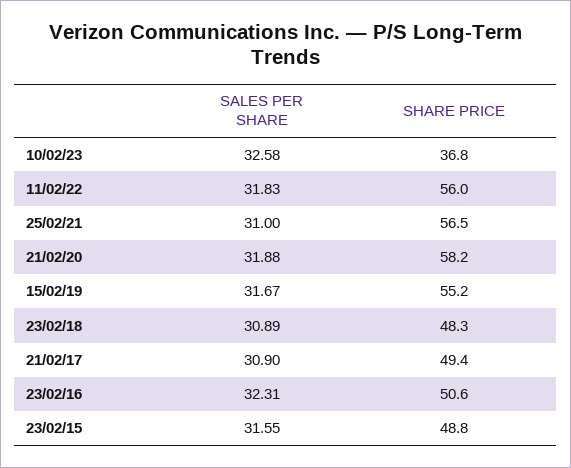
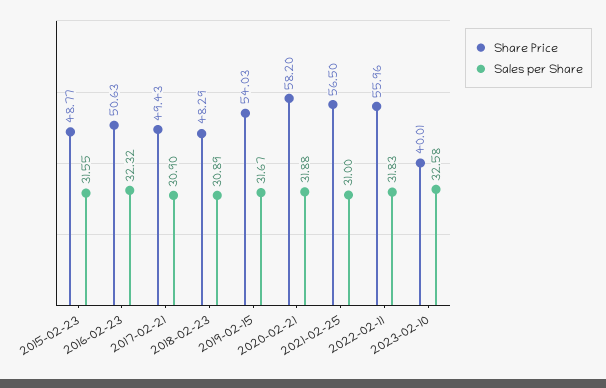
  {
    "SALES PER SHARE": {
      "10/02/23": 32.58,
      "11/02/22": 31.83,
      "25/02/21": 31,
      "21/02/20": 31.88,
      "15/02/19": 31.67,
      "23/02/18": 30.89,
      "21/02/17": 30.9,
-     "23/02/16": 32.31,
+     "23/02/16": 32.32,
      "23/02/15": 31.55
    },
    "SHARE PRICE": {
-     "10/02/23": 36.8,
+     "10/02/23": 40.01,
      "11/02/22": 55.96,
      "25/02/21": 56.5,
      "21/02/20": 58.2,
-     "15/02/19": 55.2,
+     "15/02/19": 54.03,
      "23/02/18": 48.29,
      "21/02/17": 49.43,
      "23/02/16": 50.63,
      "23/02/15": 48.77
    }
  }

